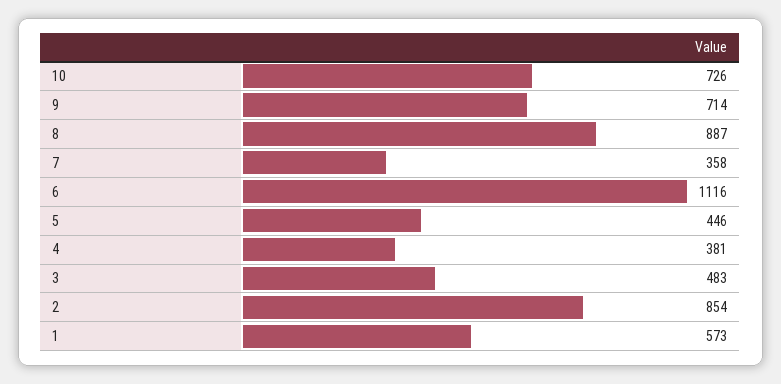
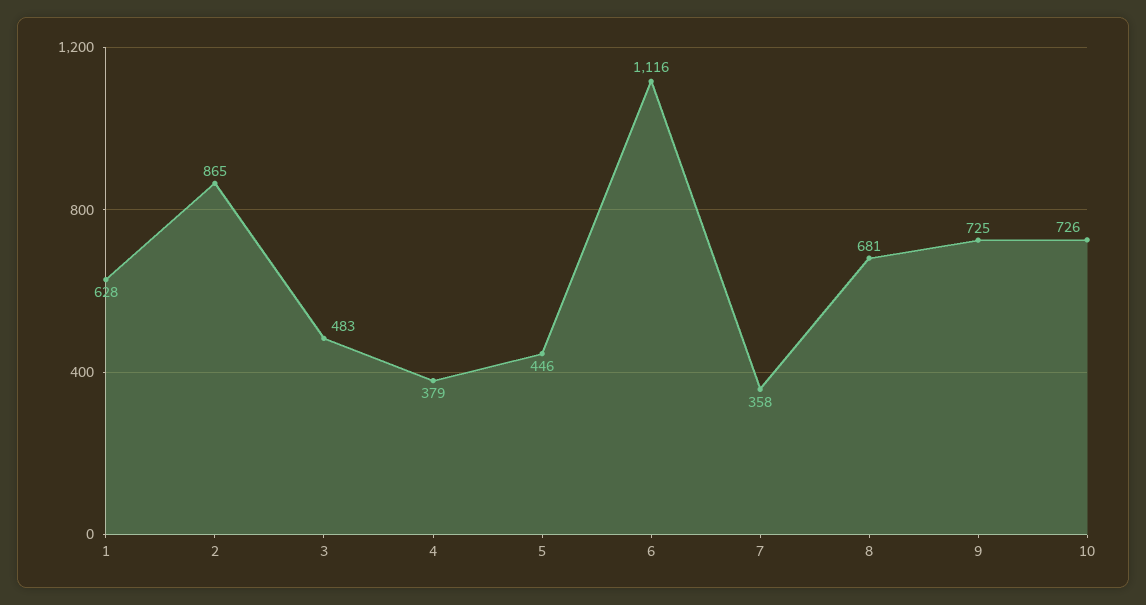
  {
    "10": 726,
-   "9": 714,
+   "9": 725,
-   "8": 887,
+   "8": 681,
    "7": 358,
    "6": 1116,
    "5": 446,
-   "4": 381,
+   "4": 379,
    "3": 483,
-   "2": 854,
+   "2": 865,
-   "1": 573
+   "1": 628
  }

